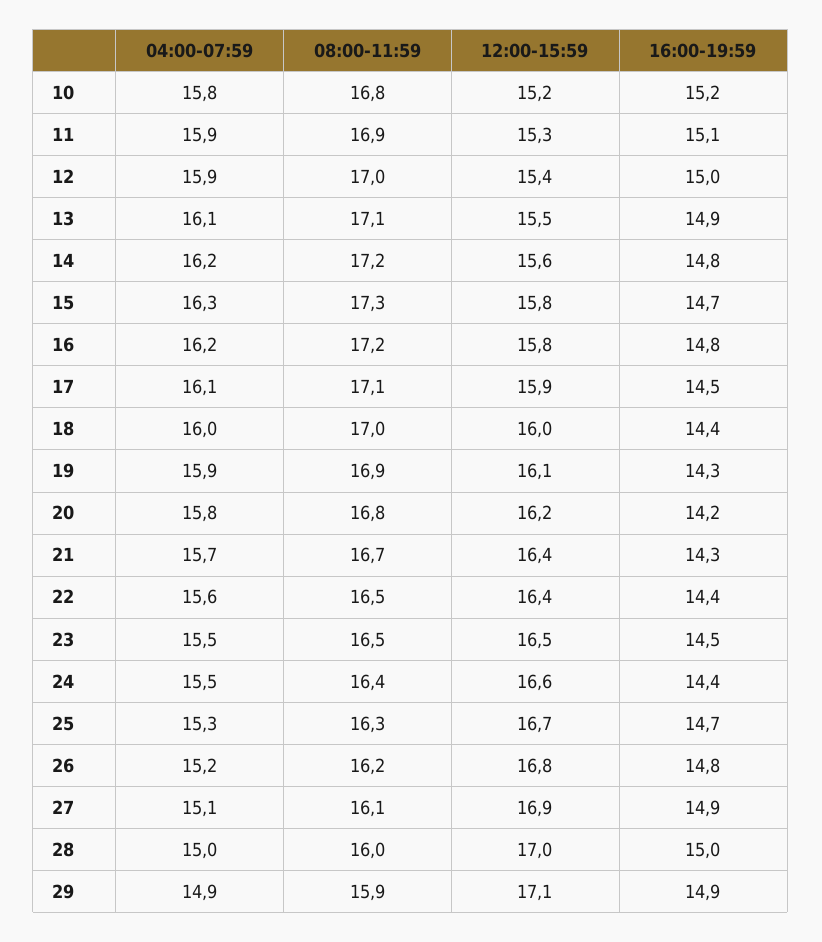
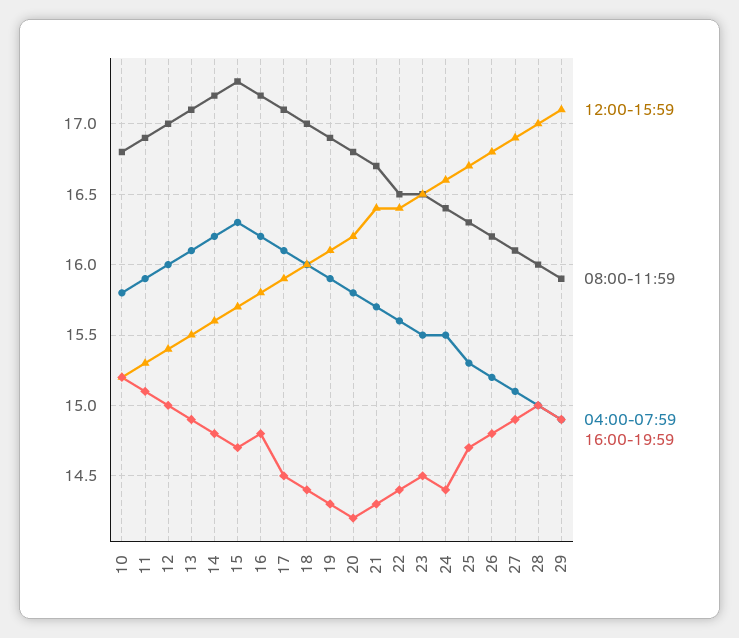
  {
    "04:00-07:59": {
      "10": 15.8,
      "11": 15.9,
-     "12": 15.9,
+     "12": 16,
      "13": 16.1,
      "14": 16.2,
      "15": 16.3,
      "16": 16.2,
      "17": 16.1,
      "18": 16,
      "19": 15.9,
      "20": 15.8,
      "21": 15.7,
      "22": 15.6,
      "23": 15.5,
      "24": 15.5,
      "25": 15.3,
      "26": 15.2,
      "27": 15.1,
      "28": 15,
      "29": 14.9
    },
    "08:00-11:59": {
      "10": 16.8,
      "11": 16.9,
      "12": 17,
      "13": 17.1,
      "14": 17.2,
      "15": 17.3,
      "16": 17.2,
      "17": 17.1,
      "18": 17,
      "19": 16.9,
      "20": 16.8,
      "21": 16.7,
      "22": 16.5,
      "23": 16.5,
      "24": 16.4,
      "25": 16.3,
      "26": 16.2,
      "27": 16.1,
      "28": 16,
      "29": 15.9
    },
    "12:00-15:59": {
      "10": 15.2,
      "11": 15.3,
      "12": 15.4,
      "13": 15.5,
      "14": 15.6,
-     "15": 15.8,
+     "15": 15.7,
      "16": 15.8,
      "17": 15.9,
      "18": 16,
      "19": 16.1,
      "20": 16.2,
      "21": 16.4,
      "22": 16.4,
      "23": 16.5,
      "24": 16.6,
      "25": 16.7,
      "26": 16.8,
      "27": 16.9,
      "28": 17,
      "29": 17.1
    },
    "16:00-19:59": {
      "10": 15.2,
      "11": 15.1,
      "12": 15,
      "13": 14.9,
      "14": 14.8,
      "15": 14.7,
      "16": 14.8,
      "17": 14.5,
      "18": 14.4,
      "19": 14.3,
      "20": 14.2,
      "21": 14.3,
      "22": 14.4,
      "23": 14.5,
      "24": 14.4,
      "25": 14.7,
      "26": 14.8,
      "27": 14.9,
      "28": 15,
      "29": 14.9
    }
  }

